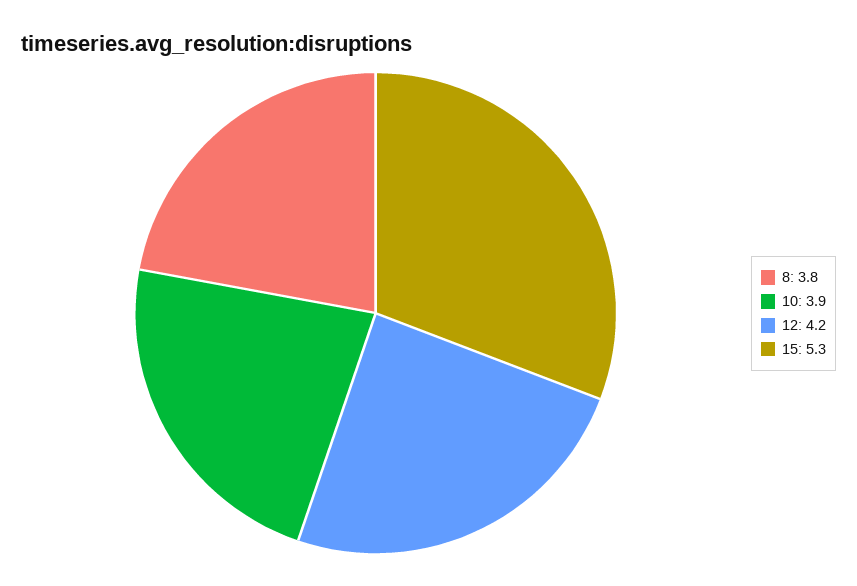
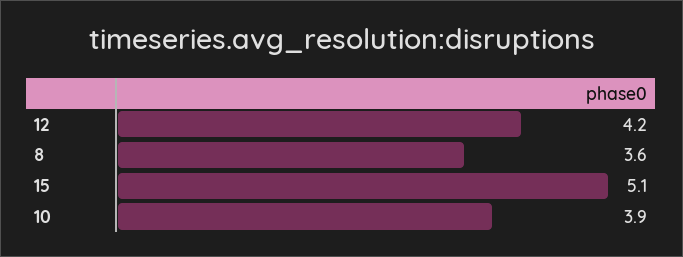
  {
-   "8": 3.8,
+   "8": 3.6,
    "10": 3.9,
    "12": 4.2,
-   "15": 5.3
+   "15": 5.1
  }

